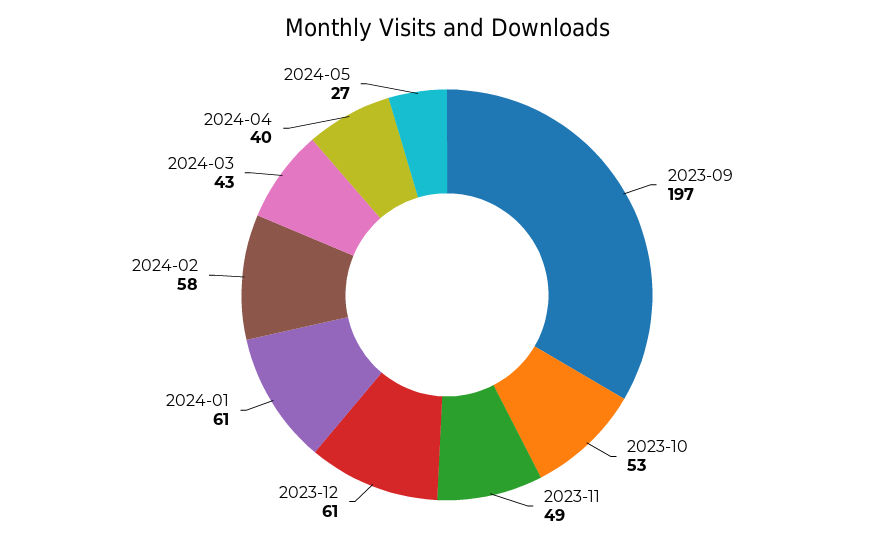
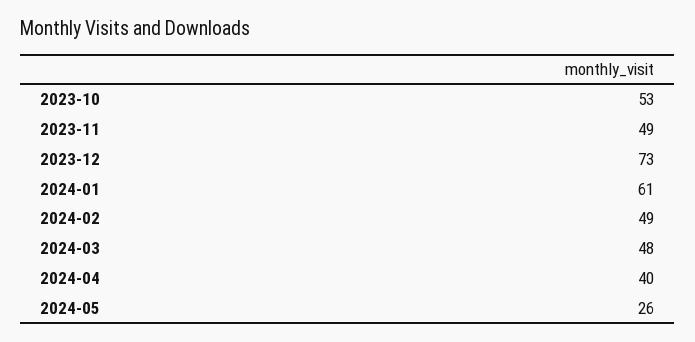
  {
-   "2023-09": 197,
    "2023-10": 53,
    "2023-11": 49,
-   "2023-12": 61,
+   "2023-12": 73,
    "2024-01": 61,
-   "2024-02": 58,
+   "2024-02": 49,
-   "2024-03": 43,
+   "2024-03": 48,
    "2024-04": 40,
-   "2024-05": 27
+   "2024-05": 26
  }

